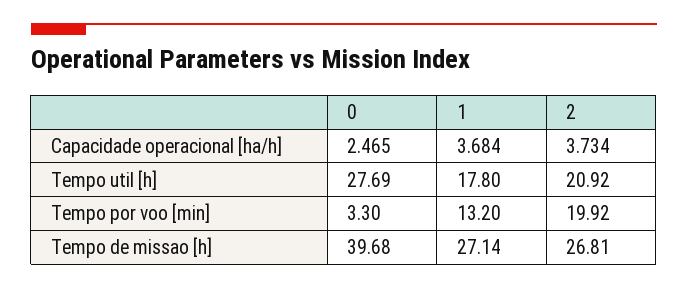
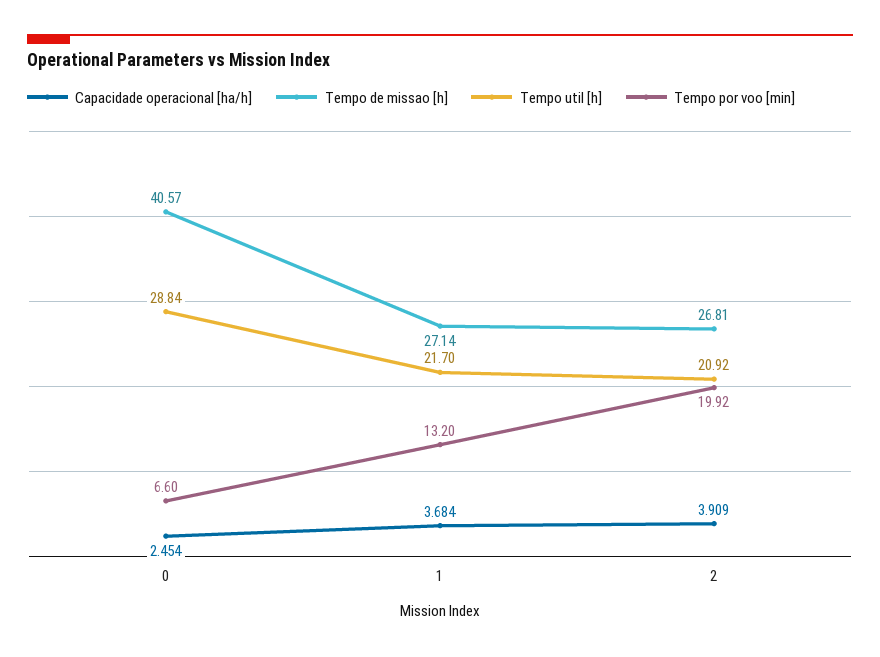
  {
    "Capacidade operacional [ha/h]": {
-     "0": 2.465,
+     "0": 2.454,
      "1": 3.684,
-     "2": 3.734
+     "2": 3.909
    },
    "Tempo util [h]": {
-     "0": 27.69,
+     "0": 28.84,
-     "1": 17.8,
+     "1": 21.7,
      "2": 20.92
    },
    "Tempo por voo [min]": {
-     "0": 3.3,
+     "0": 6.6,
      "1": 13.2,
      "2": 19.92
    },
    "Tempo de missao [h]": {
-     "0": 39.68,
+     "0": 40.57,
      "1": 27.14,
      "2": 26.81
    }
  }

